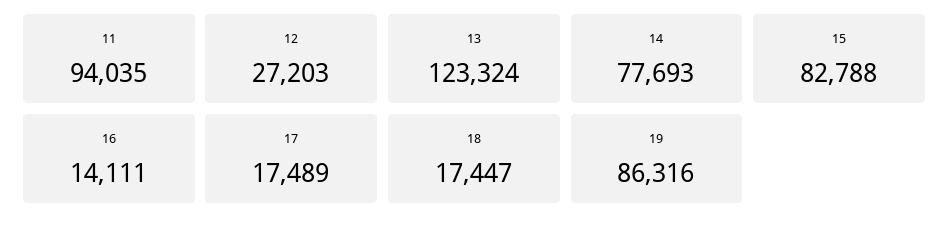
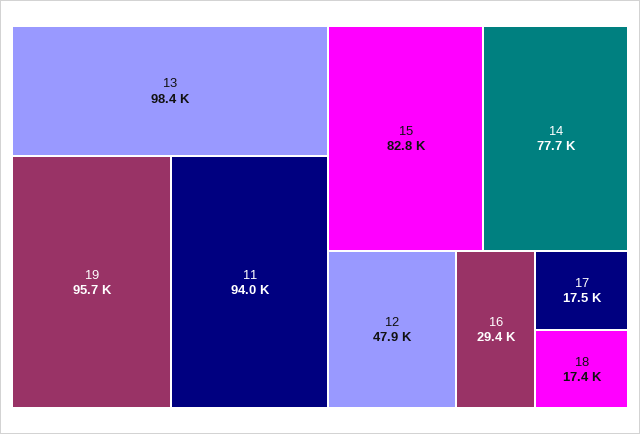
  {
    "11": 94035,
-   "12": 27203,
+   "12": 47900,
-   "13": 123324,
+   "13": 98400,
    "14": 77693,
    "15": 82788,
-   "16": 14111,
+   "16": 29400,
    "17": 17489,
    "18": 17447,
-   "19": 86316
+   "19": 95700
  }

